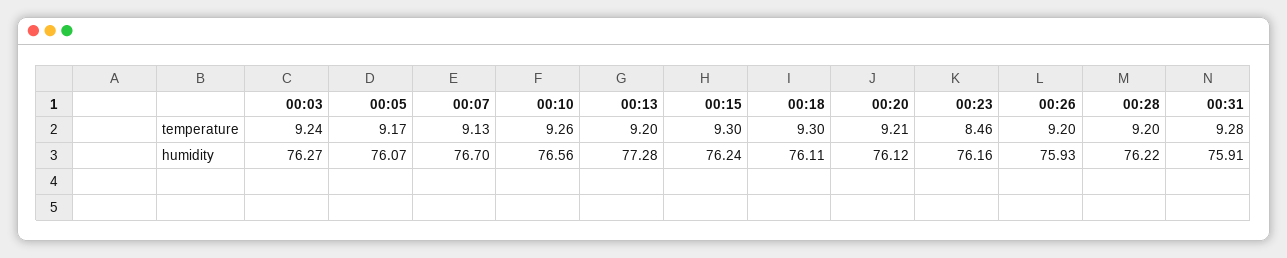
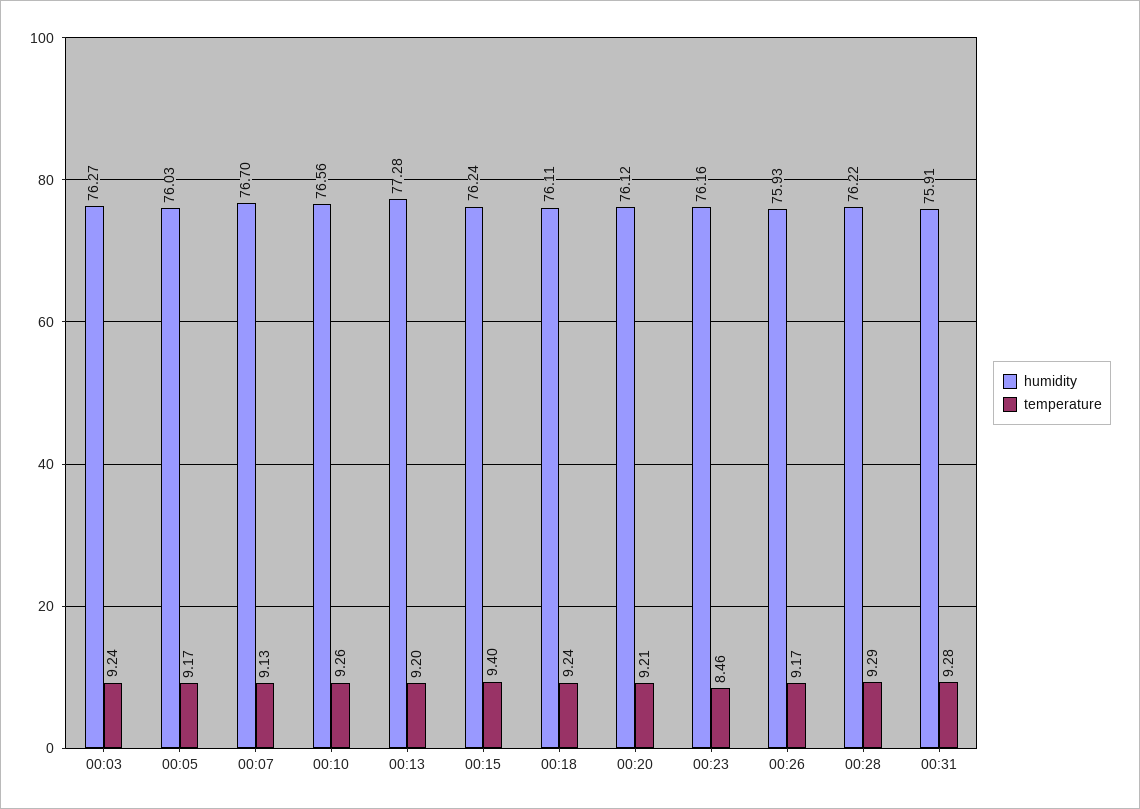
  {
    "temperature": {
      "00:03": 9.24,
      "00:05": 9.17,
      "00:07": 9.13,
      "00:10": 9.26,
      "00:13": 9.2,
-     "00:15": 9.3,
+     "00:15": 9.4,
-     "00:18": 9.3,
+     "00:18": 9.24,
      "00:20": 9.21,
      "00:23": 8.46,
-     "00:26": 9.2,
+     "00:26": 9.17,
-     "00:28": 9.2,
+     "00:28": 9.29,
      "00:31": 9.28
    },
    "humidity": {
      "00:03": 76.27,
-     "00:05": 76.07,
+     "00:05": 76.03,
      "00:07": 76.7,
      "00:10": 76.56,
      "00:13": 77.28,
      "00:15": 76.24,
      "00:18": 76.11,
      "00:20": 76.12,
      "00:23": 76.16,
      "00:26": 75.93,
      "00:28": 76.22,
      "00:31": 75.91
    }
  }

